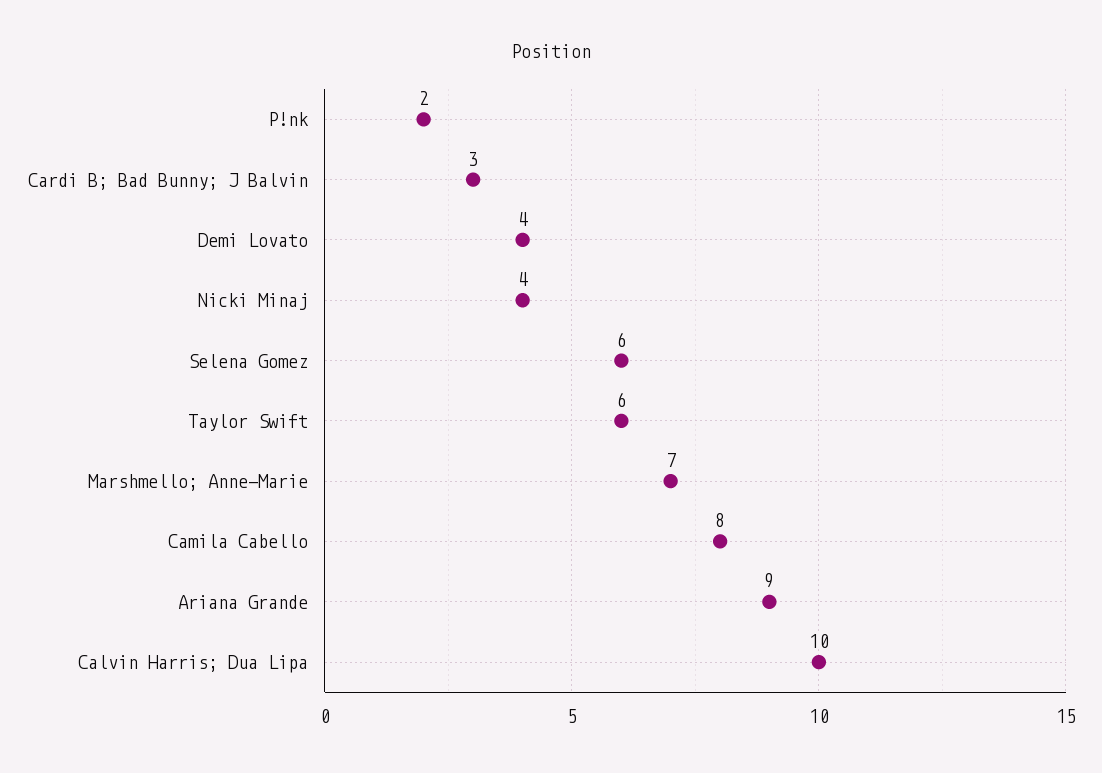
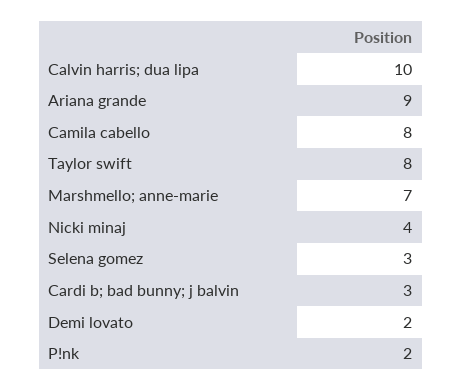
  {
    "P!nk": 2,
    "Cardi B; Bad Bunny; J Balvin": 3,
-   "Demi Lovato": 4,
+   "Demi Lovato": 2,
    "Nicki Minaj": 4,
-   "Selena Gomez": 6,
+   "Selena Gomez": 3,
-   "Taylor Swift": 6,
+   "Taylor Swift": 8,
    "Marshmello; Anne-Marie": 7,
    "Camila Cabello": 8,
    "Ariana Grande": 9,
    "Calvin Harris; Dua Lipa": 10
  }

